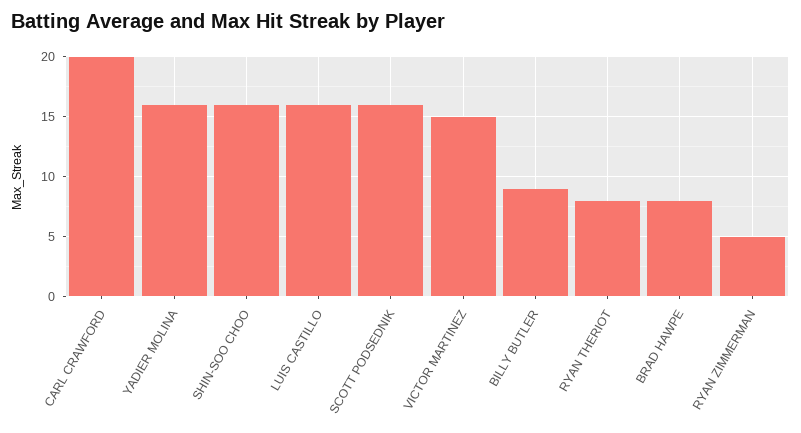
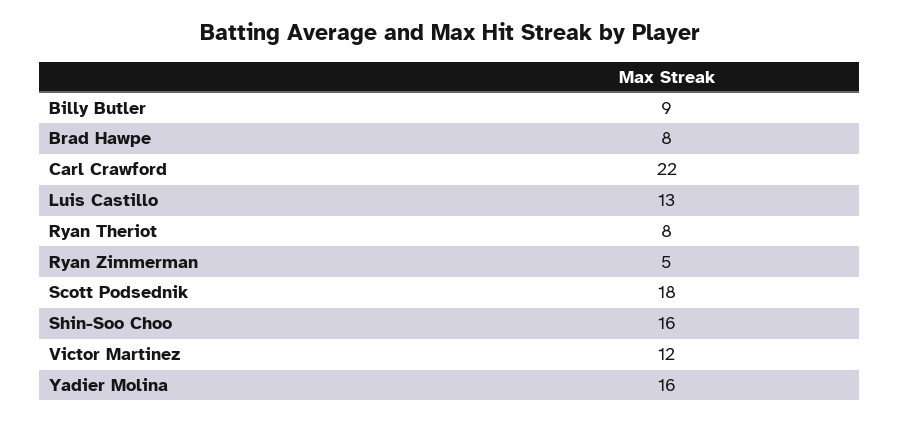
  {
-   "CARL CRAWFORD": 20,
+   "CARL CRAWFORD": 22,
    "YADIER MOLINA": 16,
    "SHIN-SOO CHOO": 16,
-   "LUIS CASTILLO": 16,
+   "LUIS CASTILLO": 13,
-   "SCOTT PODSEDNIK": 16,
+   "SCOTT PODSEDNIK": 18,
-   "VICTOR MARTINEZ": 15,
+   "VICTOR MARTINEZ": 12,
    "BILLY BUTLER": 9,
    "RYAN THERIOT": 8,
    "BRAD HAWPE": 8,
    "RYAN ZIMMERMAN": 5
  }

